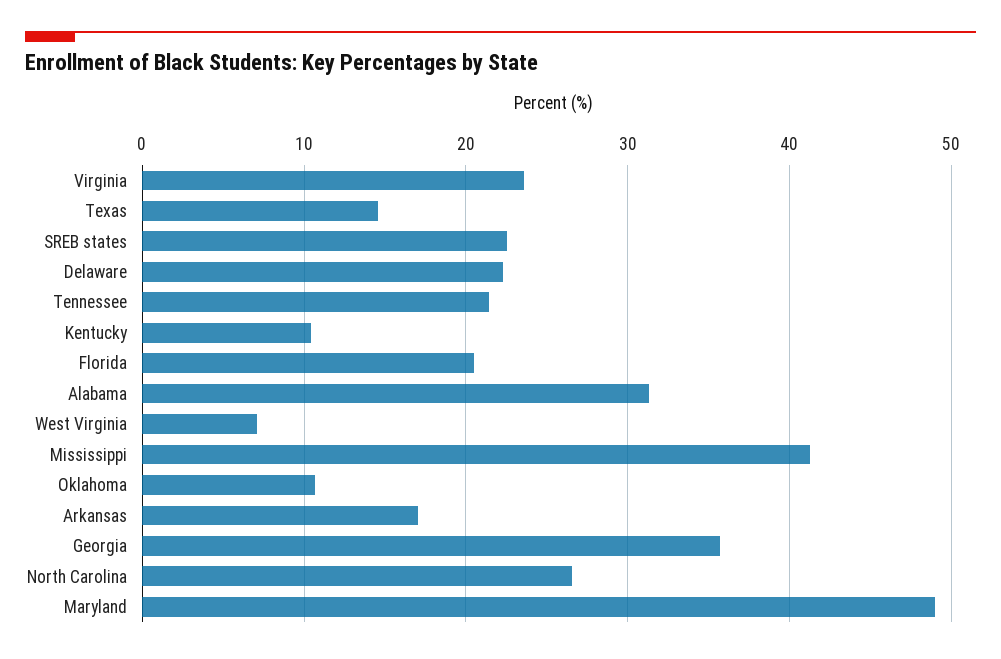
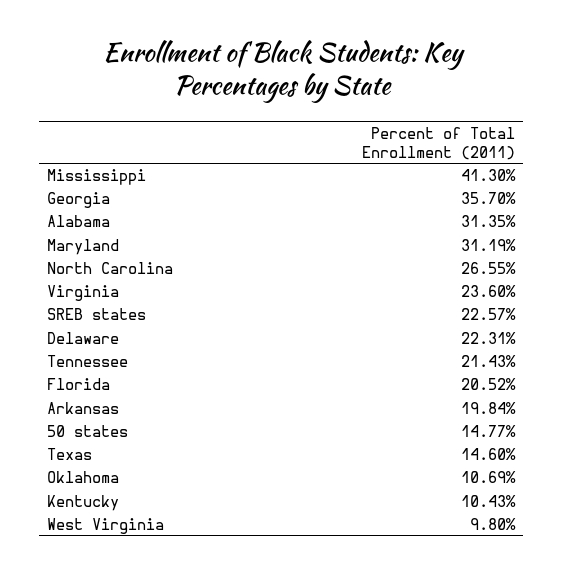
  {
    "Virginia": 23.6,
    "Texas": 14.6,
    "SREB states": 22.57,
    "Delaware": 22.31,
    "Tennessee": 21.43,
    "Kentucky": 10.43,
    "Florida": 20.52,
    "Alabama": 31.35,
-   "West Virginia": 7,
+   "West Virginia": 9.8,
    "Mississippi": 41.3,
    "Oklahoma": 10.69,
-   "Arkansas": 17,
+   "Arkansas": 19.84,
    "Georgia": 35.7,
    "North Carolina": 26.55,
-   "Maryland": 49
+   "Maryland": 31.19,
+   "50 states": 14.77
  }

